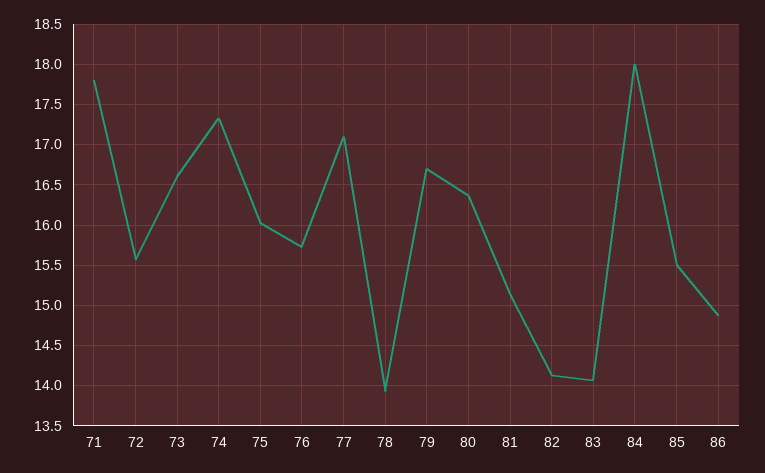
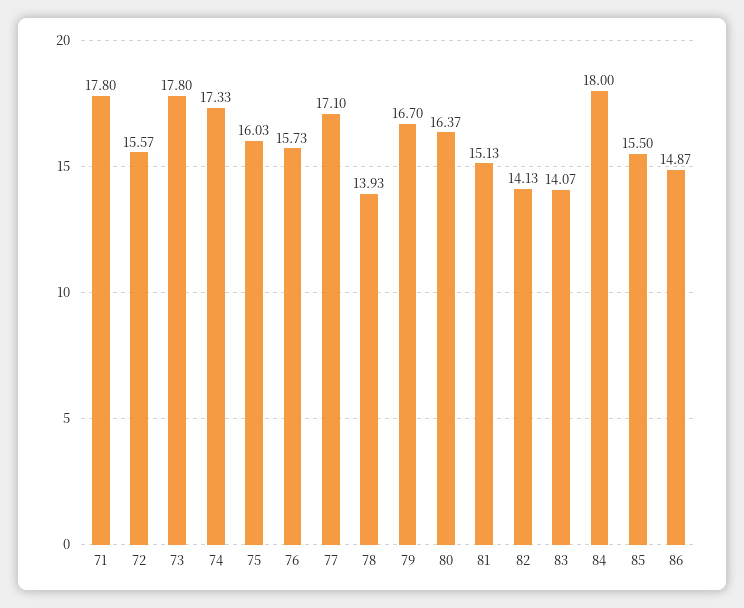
  {
    "71": 17.8,
    "72": 15.57,
-   "73": 16.6,
+   "73": 17.8,
    "74": 17.33,
    "75": 16.03,
    "76": 15.73,
    "77": 17.1,
    "78": 13.93,
    "79": 16.7,
    "80": 16.37,
    "81": 15.13,
    "82": 14.13,
    "83": 14.07,
    "84": 18,
    "85": 15.5,
    "86": 14.87
  }

